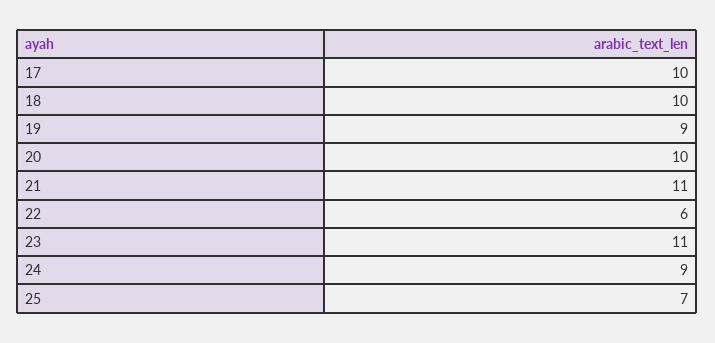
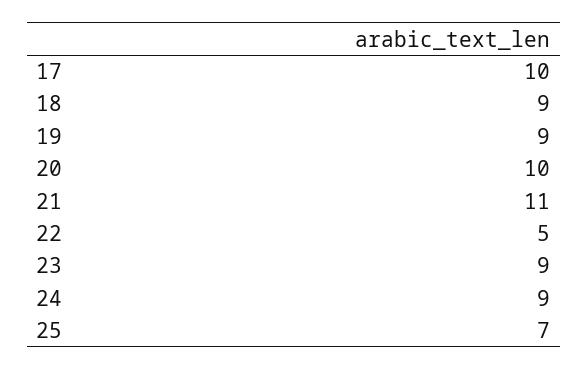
  {
    "17": 10,
-   "18": 10,
+   "18": 9,
    "19": 9,
    "20": 10,
    "21": 11,
-   "22": 6,
+   "22": 5,
-   "23": 11,
+   "23": 9,
    "24": 9,
    "25": 7
  }

